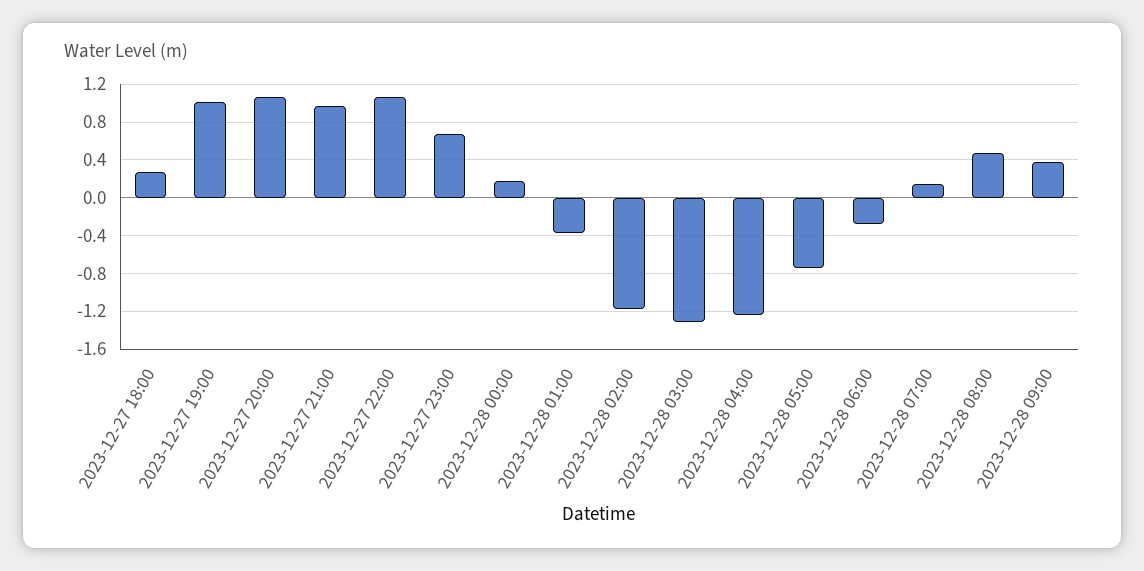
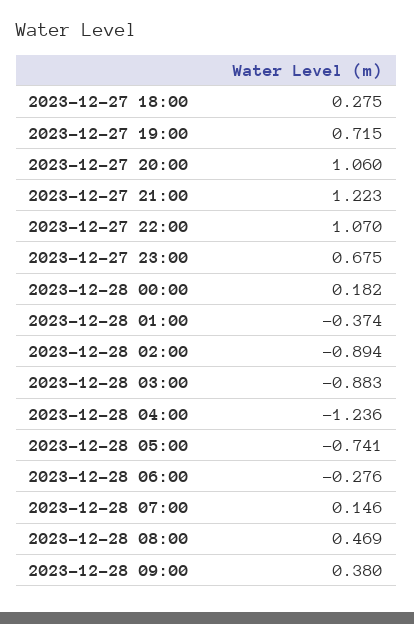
  {
    "2023-12-27 18:00": 0.275,
-   "2023-12-27 19:00": 1,
+   "2023-12-27 19:00": 0.715,
    "2023-12-27 20:00": 1.06,
-   "2023-12-27 21:00": 1,
+   "2023-12-27 21:00": 1.223,
    "2023-12-27 22:00": 1.07,
    "2023-12-27 23:00": 0.675,
    "2023-12-28 00:00": 0.182,
    "2023-12-28 01:00": -0.374,
-   "2023-12-28 02:00": -1.2,
+   "2023-12-28 02:00": -0.894,
-   "2023-12-28 03:00": -1.3,
+   "2023-12-28 03:00": -0.883,
    "2023-12-28 04:00": -1.236,
    "2023-12-28 05:00": -0.741,
    "2023-12-28 06:00": -0.276,
    "2023-12-28 07:00": 0.146,
    "2023-12-28 08:00": 0.469,
    "2023-12-28 09:00": 0.38
  }

